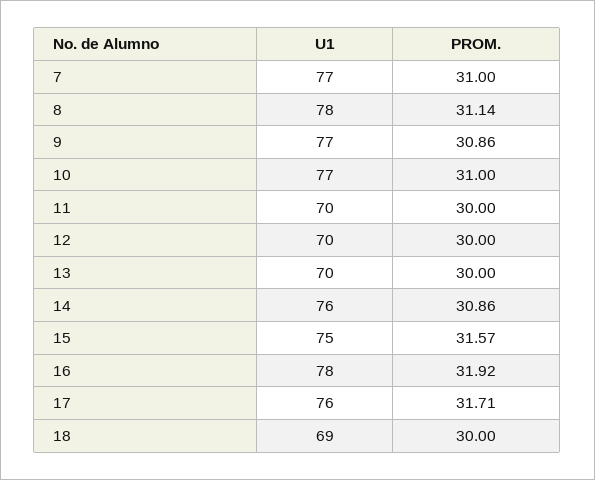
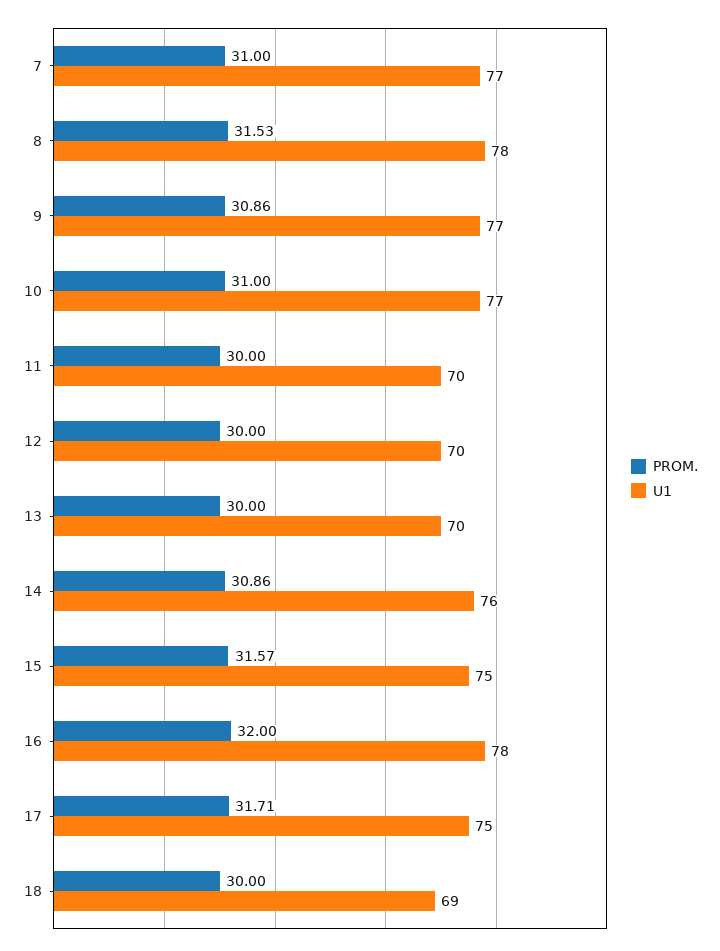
  {
    "U1": {
      "7": 77,
      "8": 78,
      "9": 77,
      "10": 77,
      "11": 70,
      "12": 70,
      "13": 70,
      "14": 76,
      "15": 75,
      "16": 78,
-     "17": 76,
+     "17": 75,
      "18": 69
    },
    "PROM.": {
      "7": 31,
-     "8": 31.14,
+     "8": 31.53,
      "9": 30.86,
      "10": 31,
      "11": 30,
      "12": 30,
      "13": 30,
      "14": 30.86,
      "15": 31.57,
-     "16": 31.92,
+     "16": 32,
      "17": 31.71,
      "18": 30
    }
  }

